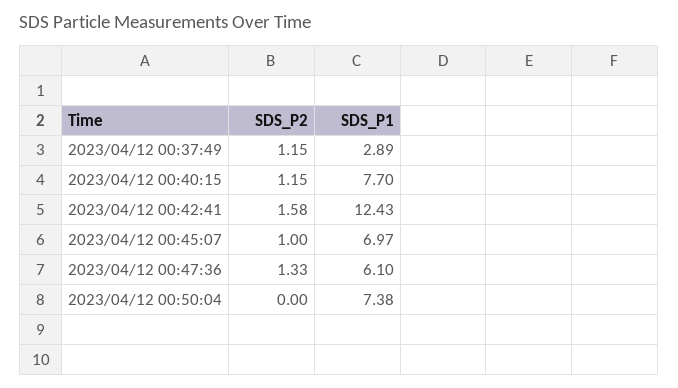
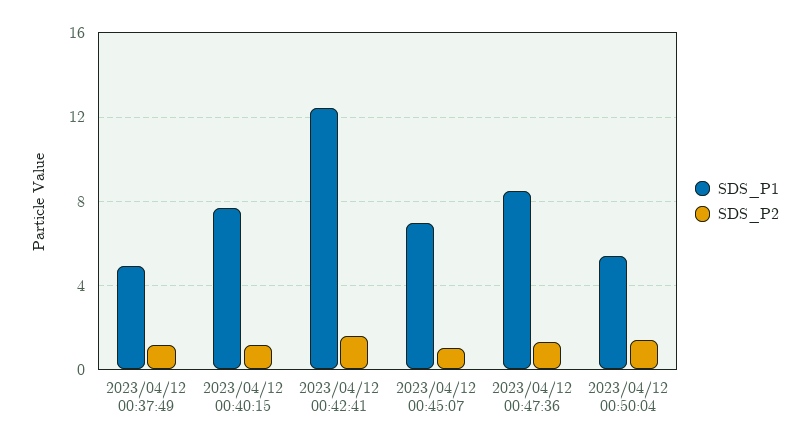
  {
    "SDS_P2": {
      "2023/04/12 00:37:49": 1.15,
      "2023/04/12 00:40:15": 1.15,
      "2023/04/12 00:42:41": 1.58,
      "2023/04/12 00:45:07": 1,
      "2023/04/12 00:47:36": 1.33,
-     "2023/04/12 00:50:04": 0
+     "2023/04/12 00:50:04": 1.5
    },
    "SDS_P1": {
-     "2023/04/12 00:37:49": 2.89,
+     "2023/04/12 00:37:49": 5,
      "2023/04/12 00:40:15": 7.7,
      "2023/04/12 00:42:41": 12.43,
      "2023/04/12 00:45:07": 6.97,
-     "2023/04/12 00:47:36": 6.1,
+     "2023/04/12 00:47:36": 8.5,
-     "2023/04/12 00:50:04": 7.38
+     "2023/04/12 00:50:04": 5.5
    }
  }

